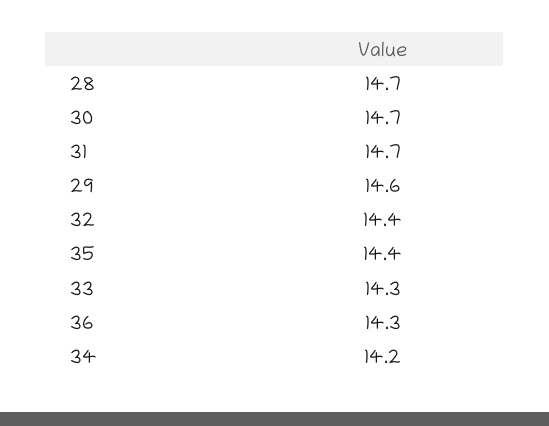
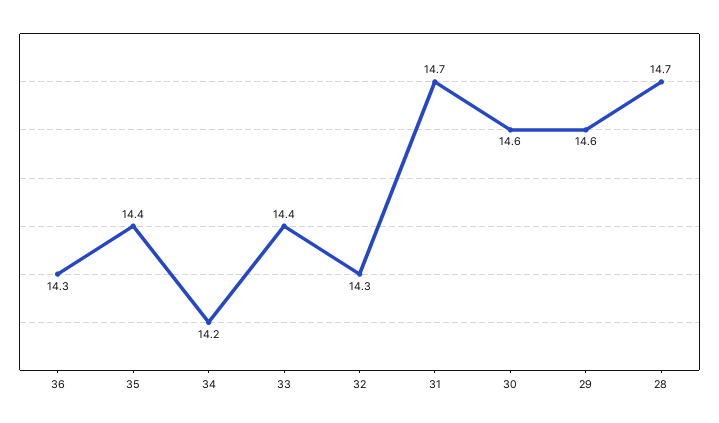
  {
    "28": 14.7,
-   "30": 14.7,
+   "30": 14.6,
    "31": 14.7,
    "29": 14.6,
-   "32": 14.4,
+   "32": 14.3,
    "35": 14.4,
-   "33": 14.3,
+   "33": 14.4,
    "36": 14.3,
    "34": 14.2
  }

